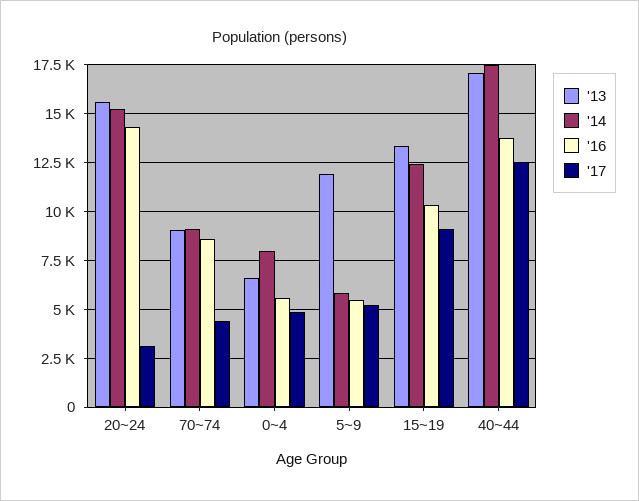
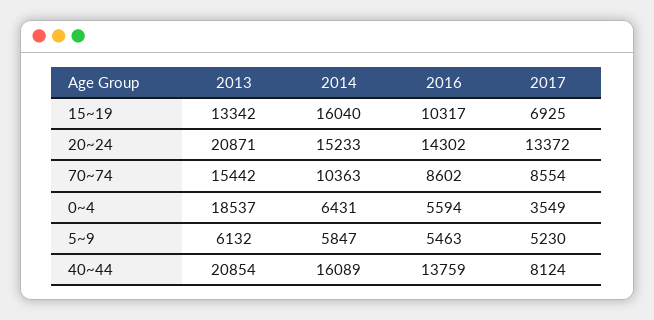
  {
    "'13": {
-     "20~24": 15500,
+     "20~24": 20871,
-     "70~74": 9000,
+     "70~74": 15442,
-     "0~4": 6500,
+     "0~4": 18537,
-     "5~9": 12000,
+     "5~9": 6132,
      "15~19": 13342,
-     "40~44": 17000
+     "40~44": 20854
    },
    "'14": {
      "20~24": 15233,
-     "70~74": 9000,
+     "70~74": 10363,
-     "0~4": 8000,
+     "0~4": 6431,
      "5~9": 5847,
-     "15~19": 12500,
+     "15~19": 16040,
-     "40~44": 17500
+     "40~44": 16089
    },
    "'16": {
      "20~24": 14302,
      "70~74": 8602,
      "0~4": 5594,
      "5~9": 5463,
      "15~19": 10317,
      "40~44": 13759
    },
    "'17": {
-     "20~24": 3000,
+     "20~24": 13372,
-     "70~74": 4500,
+     "70~74": 8554,
-     "0~4": 5000,
+     "0~4": 3549,
      "5~9": 5230,
-     "15~19": 9000,
+     "15~19": 6925,
-     "40~44": 12500
+     "40~44": 8124
    }
  }

